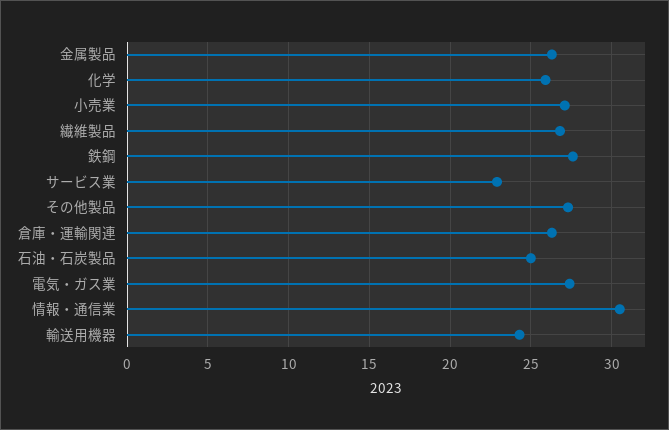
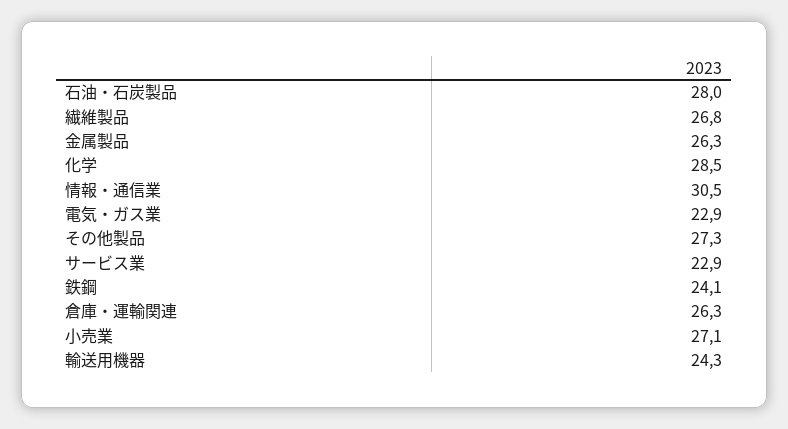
  {
    "金属製品": 26.3,
-   "化学": 26,
+   "化学": 28.5,
    "小売業": 27.1,
    "繊維製品": 26.8,
-   "鉄鋼": 27.5,
+   "鉄鋼": 24.1,
    "サービス業": 22.9,
    "その他製品": 27.3,
    "倉庫・運輸関連": 26.3,
-   "石油・石炭製品": 25,
+   "石油・石炭製品": 28,
-   "電気・ガス業": 27.5,
+   "電気・ガス業": 22.9,
    "情報・通信業": 30.5,
    "輸送用機器": 24.3
  }

